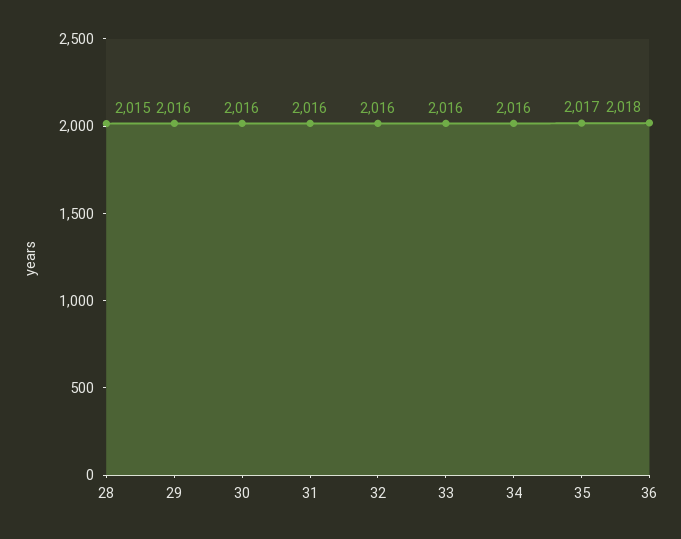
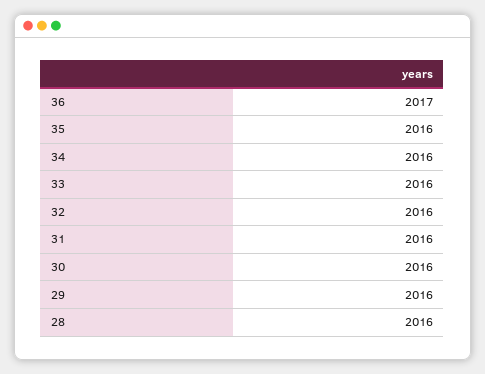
  {
-   "28": 2015,
+   "28": 2016,
    "29": 2016,
    "30": 2016,
    "31": 2016,
    "32": 2016,
    "33": 2016,
    "34": 2016,
-   "35": 2017,
+   "35": 2016,
-   "36": 2018
+   "36": 2017
  }

